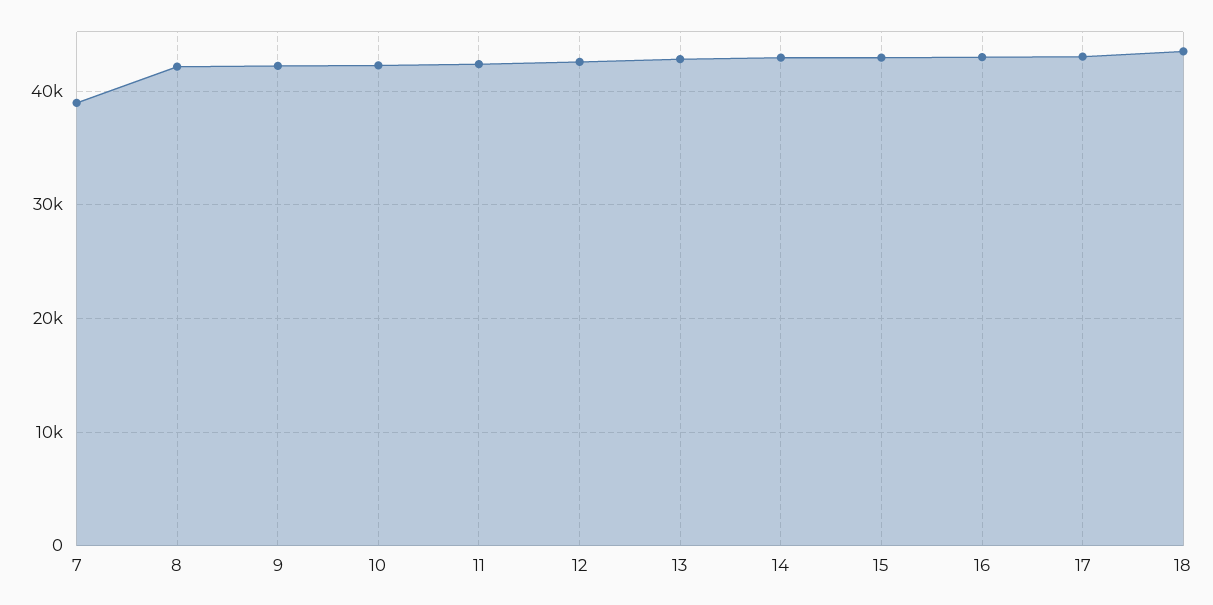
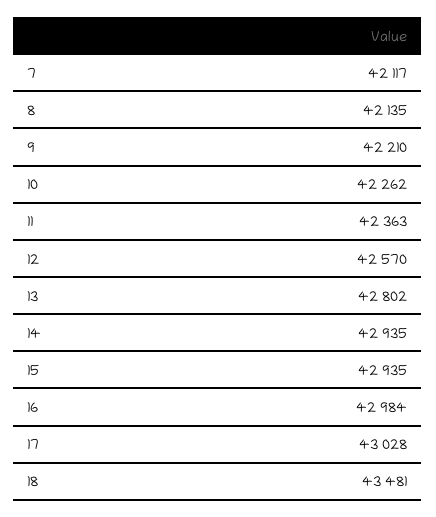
  {
-   "7": 39000,
+   "7": 42117,
    "8": 42135,
    "9": 42210,
    "10": 42262,
    "11": 42363,
    "12": 42570,
    "13": 42802,
    "14": 42935,
    "15": 42935,
    "16": 42984,
    "17": 43028,
    "18": 43481
  }

